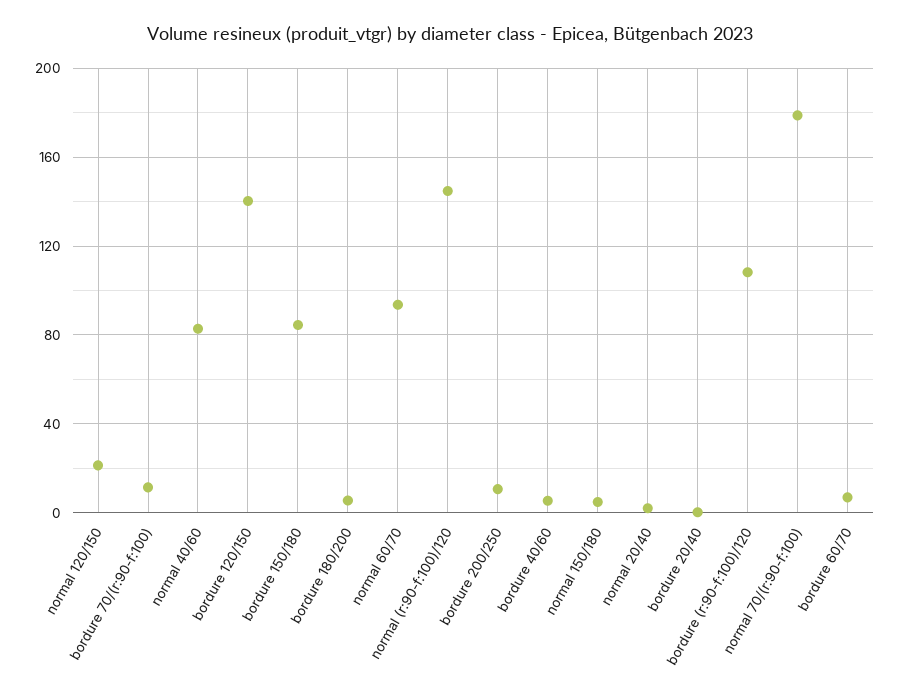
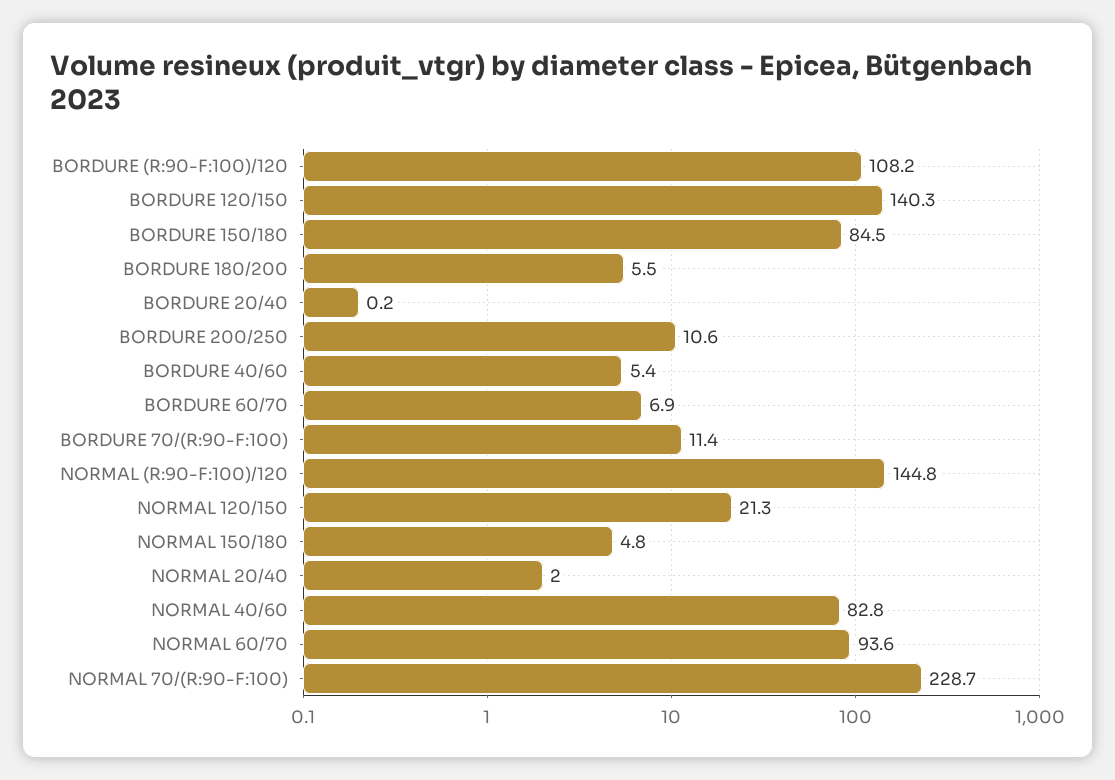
  {
    "normal 120/150": 21.3,
    "bordure 70/(r:90-f:100)": 11.4,
    "normal 40/60": 82.8,
    "bordure 120/150": 140.3,
    "bordure 150/180": 84.5,
    "bordure 180/200": 5.5,
    "normal 60/70": 93.6,
    "normal (r:90-f:100)/120": 144.8,
    "bordure 200/250": 10.6,
    "bordure 40/60": 5.4,
    "normal 150/180": 4.8,
    "normal 20/40": 2,
    "bordure 20/40": 0.2,
    "bordure (r:90-f:100)/120": 108.2,
-   "normal 70/(r:90-f:100)": 180,
+   "normal 70/(r:90-f:100)": 228.7,
    "bordure 60/70": 6.9
  }

